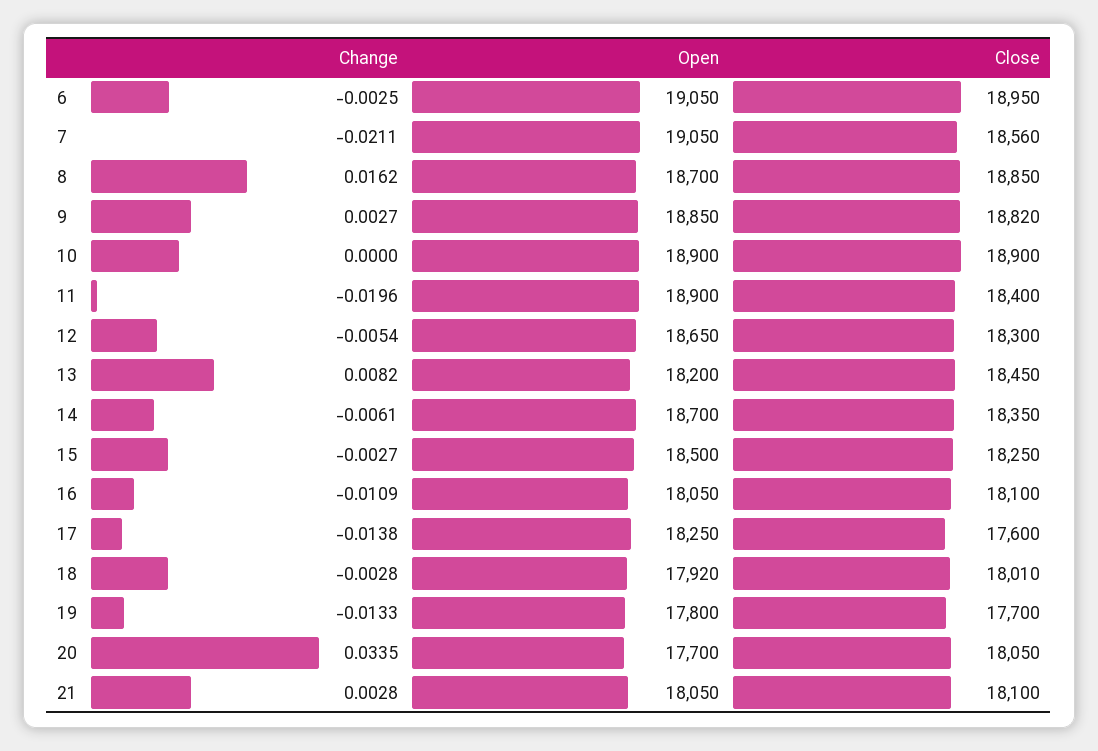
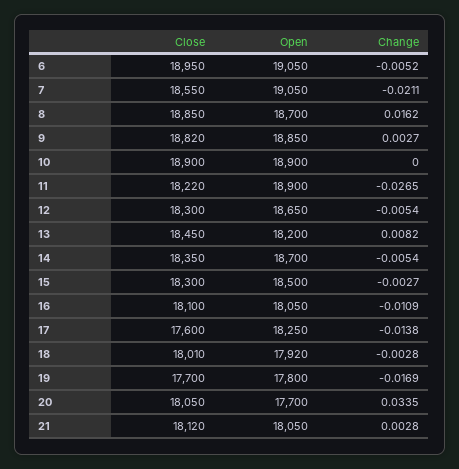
  {
    "Change": {
-     "6": -0.0025,
+     "6": -0.0052,
      "7": -0.0211,
      "8": 0.0162,
      "9": 0.0027,
      "10": 0,
-     "11": -0.0196,
+     "11": -0.0265,
      "12": -0.0054,
      "13": 0.0082,
-     "14": -0.0061,
+     "14": -0.0054,
      "15": -0.0027,
      "16": -0.0109,
      "17": -0.0138,
      "18": -0.0028,
-     "19": -0.0133,
+     "19": -0.0169,
      "20": 0.0335,
      "21": 0.0028
    },
    "Open": {
      "6": 19050,
      "7": 19050,
      "8": 18700,
      "9": 18850,
      "10": 18900,
      "11": 18900,
      "12": 18650,
      "13": 18200,
      "14": 18700,
      "15": 18500,
      "16": 18050,
      "17": 18250,
      "18": 17920,
      "19": 17800,
      "20": 17700,
      "21": 18050
    },
    "Close": {
      "6": 18950,
-     "7": 18560,
+     "7": 18550,
      "8": 18850,
      "9": 18820,
      "10": 18900,
-     "11": 18400,
+     "11": 18220,
      "12": 18300,
      "13": 18450,
      "14": 18350,
-     "15": 18250,
+     "15": 18300,
      "16": 18100,
      "17": 17600,
      "18": 18010,
      "19": 17700,
      "20": 18050,
-     "21": 18100
+     "21": 18120
    }
  }

